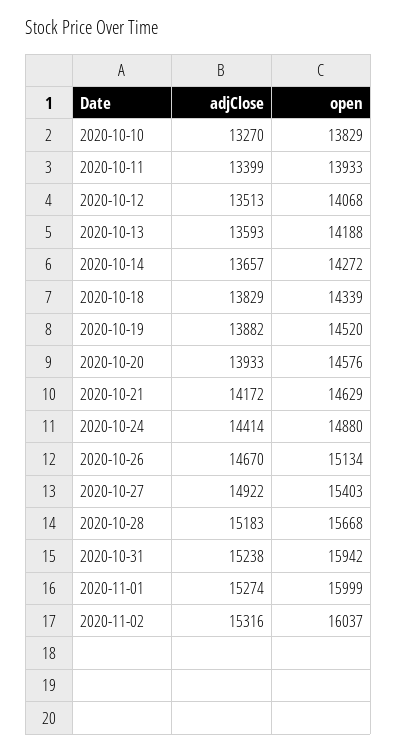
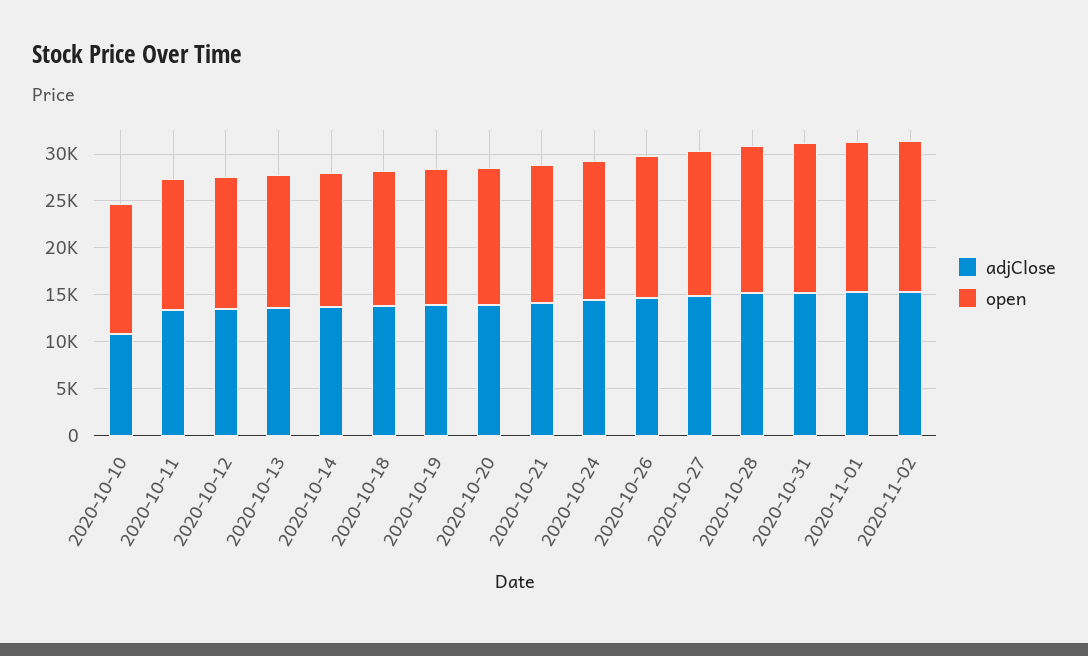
  {
    "adjClose": {
-     "2020-10-10": 13270,
+     "2020-10-10": 11000,
      "2020-10-11": 13399,
      "2020-10-12": 13513,
      "2020-10-13": 13593,
      "2020-10-14": 13657,
      "2020-10-18": 13829,
      "2020-10-19": 13882,
      "2020-10-20": 13933,
      "2020-10-21": 14172,
      "2020-10-24": 14414,
      "2020-10-26": 14670,
      "2020-10-27": 14922,
      "2020-10-28": 15183,
      "2020-10-31": 15238,
      "2020-11-01": 15274,
      "2020-11-02": 15316
    },
    "open": {
      "2020-10-10": 13829,
      "2020-10-11": 13933,
      "2020-10-12": 14068,
      "2020-10-13": 14188,
      "2020-10-14": 14272,
      "2020-10-18": 14339,
      "2020-10-19": 14520,
      "2020-10-20": 14576,
      "2020-10-21": 14629,
      "2020-10-24": 14880,
      "2020-10-26": 15134,
      "2020-10-27": 15403,
      "2020-10-28": 15668,
      "2020-10-31": 15942,
      "2020-11-01": 15999,
      "2020-11-02": 16037
    }
  }

